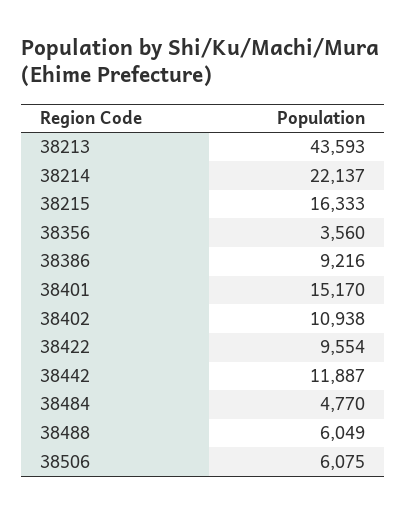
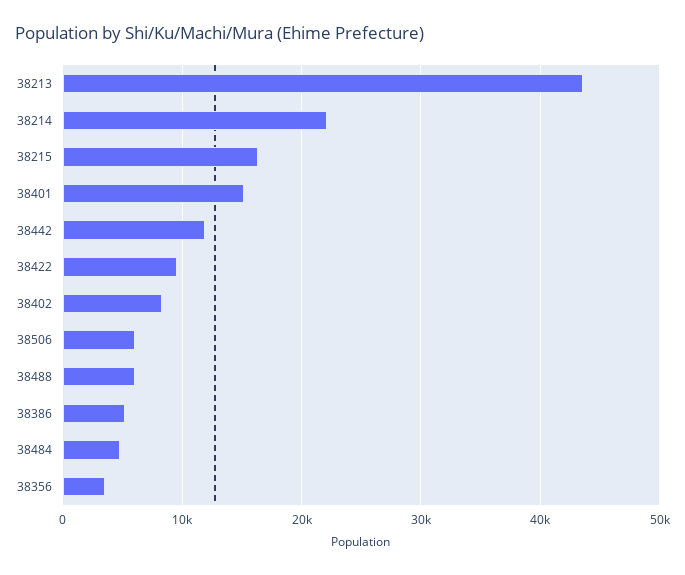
  {
    "38213": 43593,
    "38214": 22137,
    "38215": 16333,
    "38356": 3560,
-   "38386": 9216,
+   "38386": 5000,
    "38401": 15170,
-   "38402": 10938,
+   "38402": 8000,
    "38422": 9554,
    "38442": 11887,
    "38484": 4770,
    "38488": 6049,
    "38506": 6075
  }

